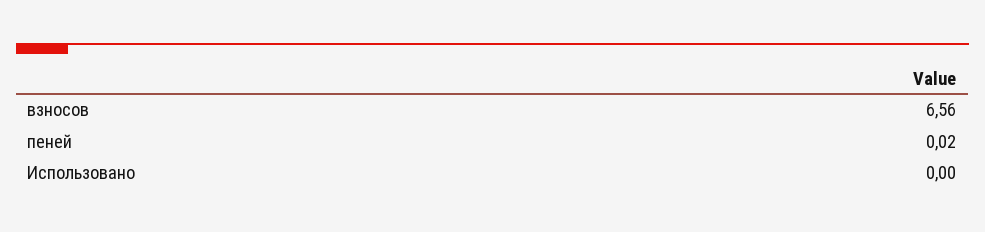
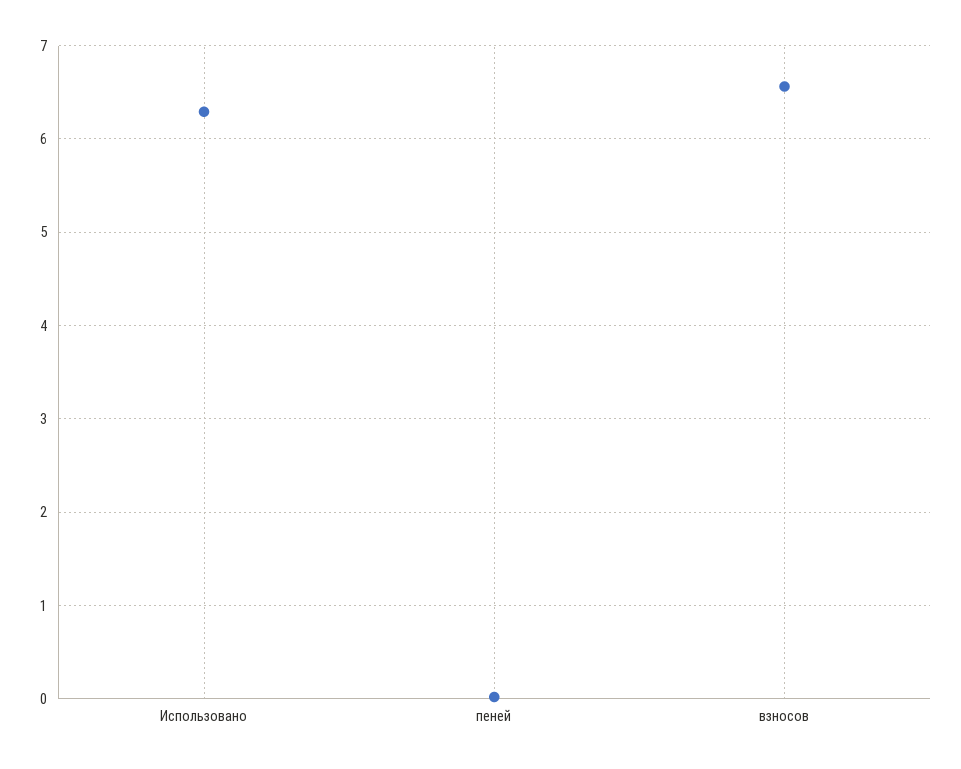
  {
    "взносов": 6.56,
    "пеней": 0.02,
-   "Использовано": 0
+   "Использовано": 6.3
  }

